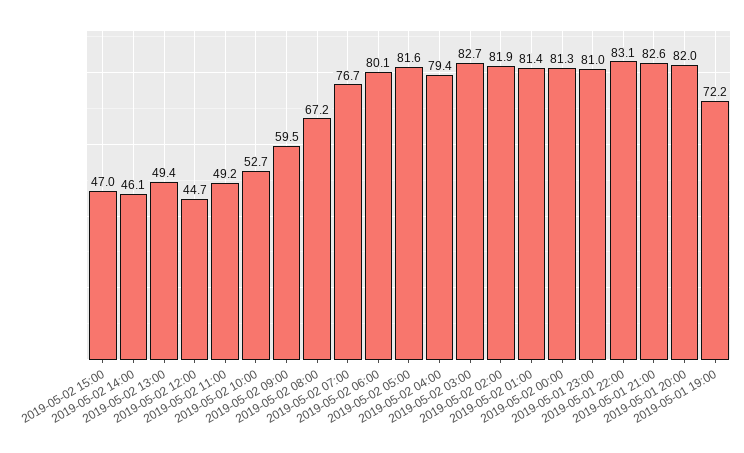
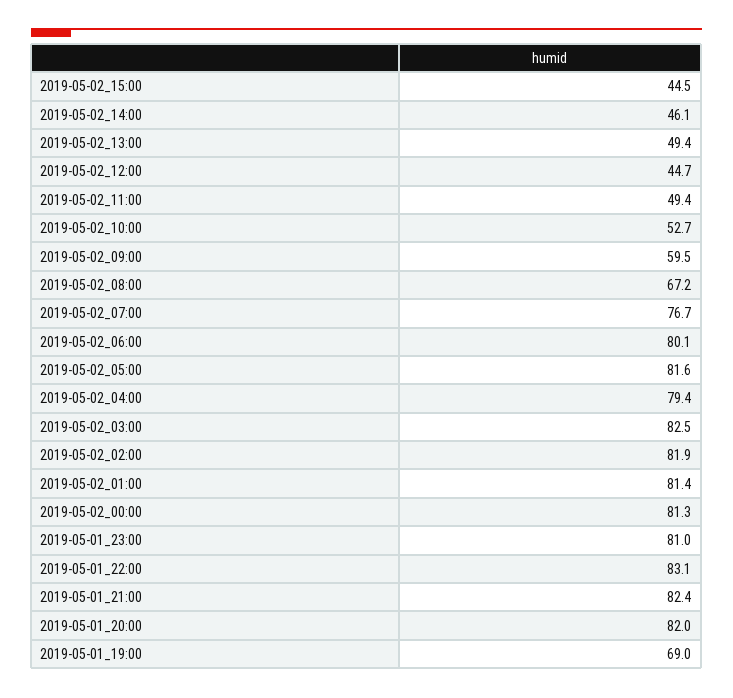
  {
-   "2019-05-02 15:00": 47,
+   "2019-05-02 15:00": 44.5,
    "2019-05-02 14:00": 46.1,
    "2019-05-02 13:00": 49.4,
    "2019-05-02 12:00": 44.7,
-   "2019-05-02 11:00": 49.2,
+   "2019-05-02 11:00": 49.4,
    "2019-05-02 10:00": 52.7,
    "2019-05-02 09:00": 59.5,
    "2019-05-02 08:00": 67.2,
    "2019-05-02 07:00": 76.7,
    "2019-05-02 06:00": 80.1,
    "2019-05-02 05:00": 81.6,
    "2019-05-02 04:00": 79.4,
-   "2019-05-02 03:00": 82.7,
+   "2019-05-02 03:00": 82.5,
    "2019-05-02 02:00": 81.9,
    "2019-05-02 01:00": 81.4,
    "2019-05-02 00:00": 81.3,
    "2019-05-01 23:00": 81,
    "2019-05-01 22:00": 83.1,
-   "2019-05-01 21:00": 82.6,
+   "2019-05-01 21:00": 82.4,
    "2019-05-01 20:00": 82,
-   "2019-05-01 19:00": 72.2
+   "2019-05-01 19:00": 69
  }

